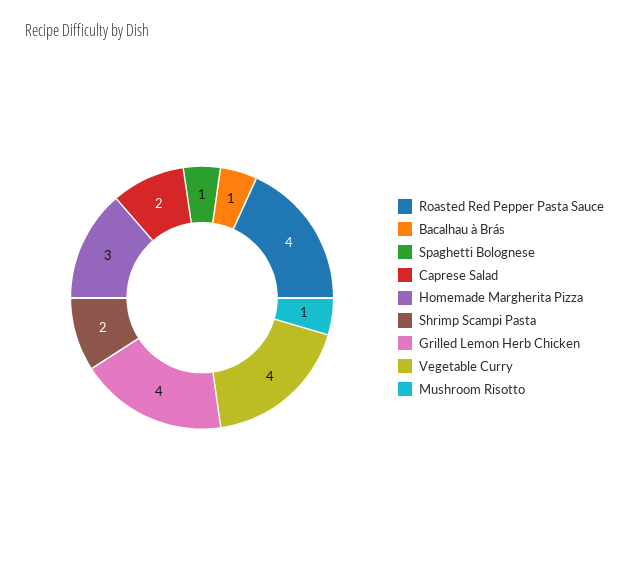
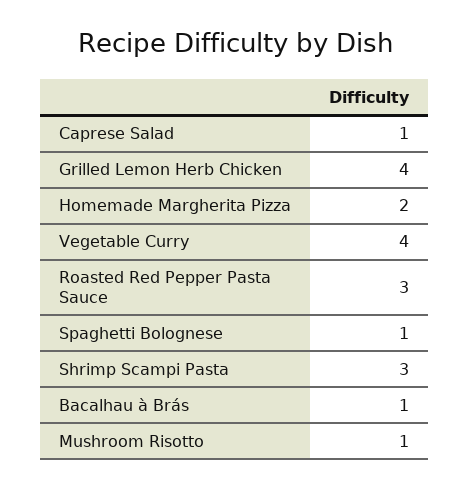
  {
-   "Roasted Red Pepper Pasta Sauce": 4,
+   "Roasted Red Pepper Pasta Sauce": 3,
    "Bacalhau à Brás": 1,
    "Spaghetti Bolognese": 1,
-   "Caprese Salad": 2,
+   "Caprese Salad": 1,
-   "Homemade Margherita Pizza": 3,
+   "Homemade Margherita Pizza": 2,
-   "Shrimp Scampi Pasta": 2,
+   "Shrimp Scampi Pasta": 3,
    "Grilled Lemon Herb Chicken": 4,
    "Vegetable Curry": 4,
    "Mushroom Risotto": 1
  }

